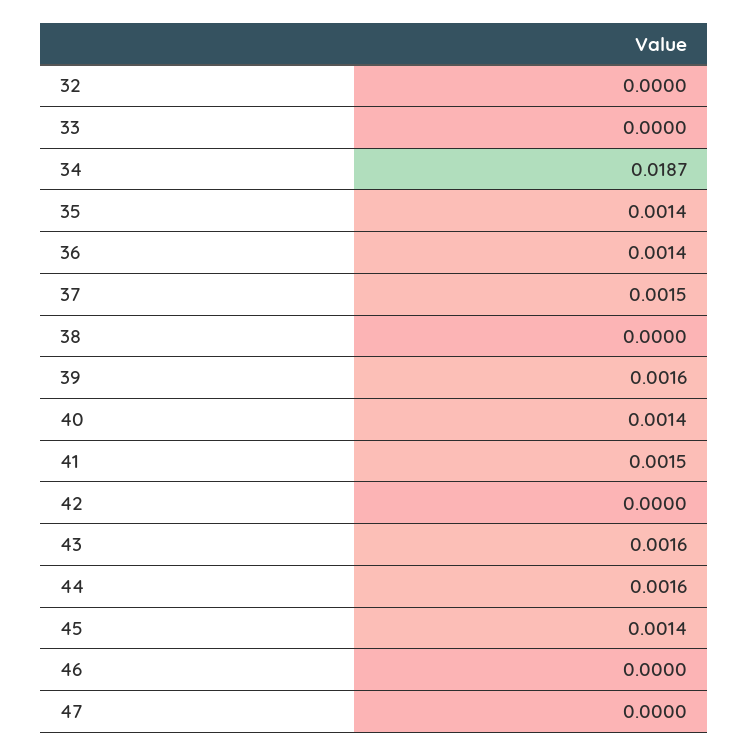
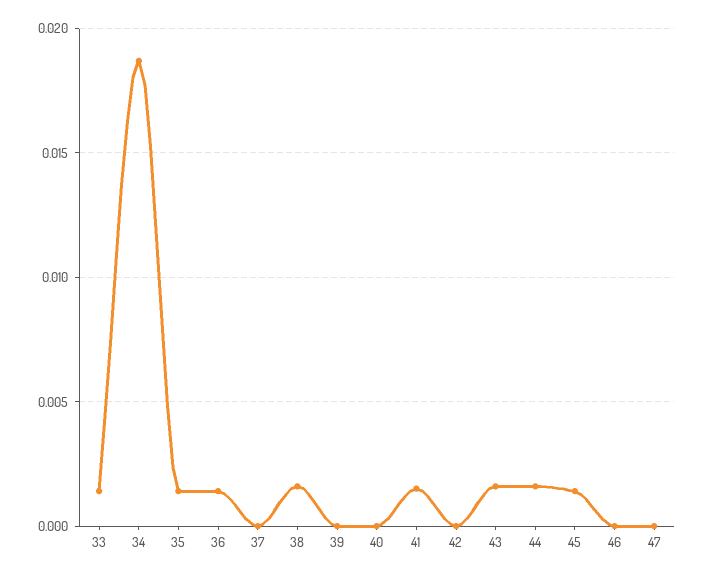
  {
-   "32": 0,
-   "33": 0,
+   "33": 0.0015,
    "34": 0.0187,
    "35": 0.0014,
    "36": 0.0014,
-   "37": 0.0015,
+   "37": 0,
-   "38": 0,
+   "38": 0.0015,
-   "39": 0.0016,
+   "39": 0,
-   "40": 0.0014,
+   "40": 0,
    "41": 0.0015,
    "42": 0,
    "43": 0.0016,
    "44": 0.0016,
    "45": 0.0014,
    "46": 0,
    "47": 0
  }

